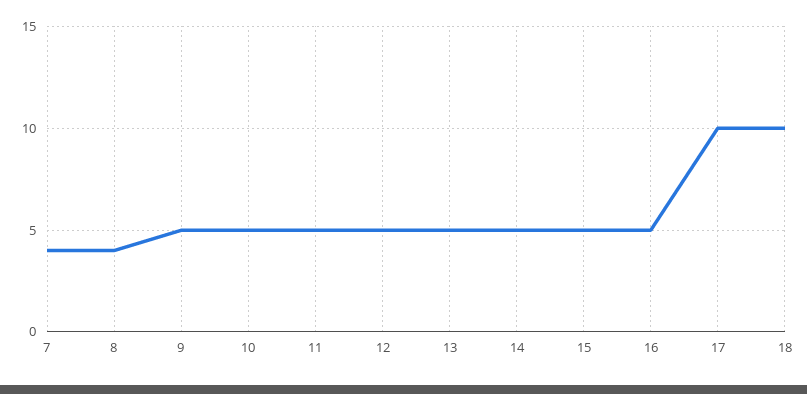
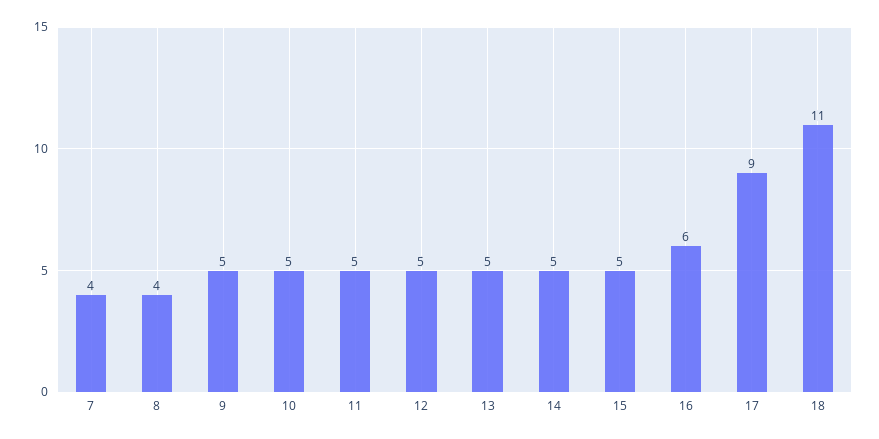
  {
    "7": 4,
    "8": 4,
    "9": 5,
    "10": 5,
    "11": 5,
    "12": 5,
    "13": 5,
    "14": 5,
    "15": 5,
-   "16": 5,
+   "16": 6,
-   "17": 10,
+   "17": 9,
-   "18": 10
+   "18": 11
  }

